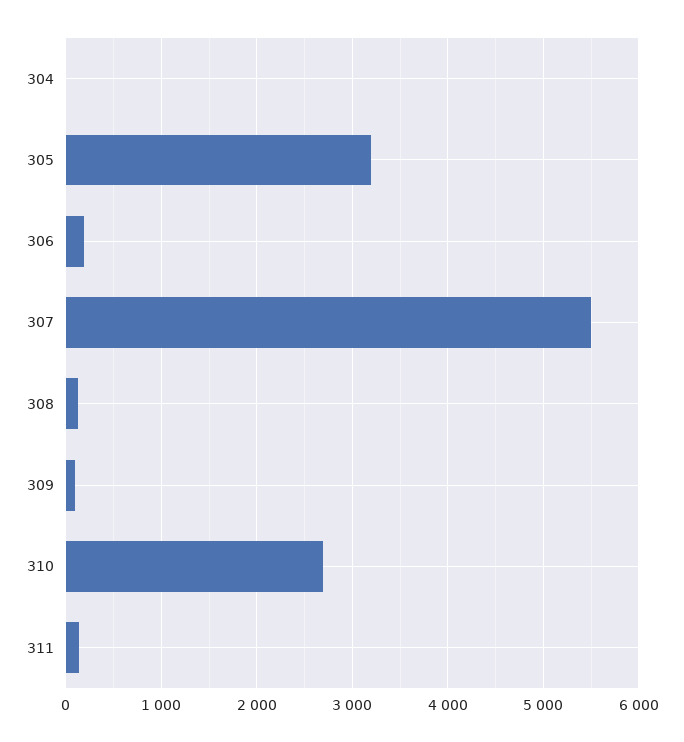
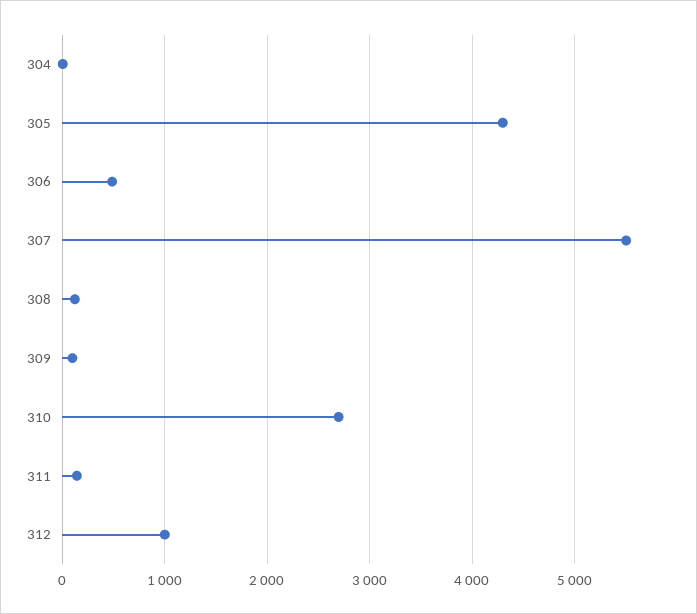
  {
    "304": 0,
-   "305": 3200,
+   "305": 4300,
-   "306": 200,
+   "306": 500,
    "307": 5500,
    "308": 100,
    "309": 100,
    "310": 2700,
-   "311": 100
+   "311": 100,
+   "312": 1000
  }

